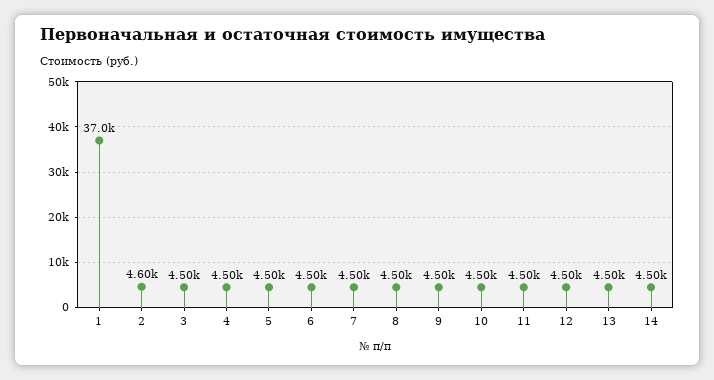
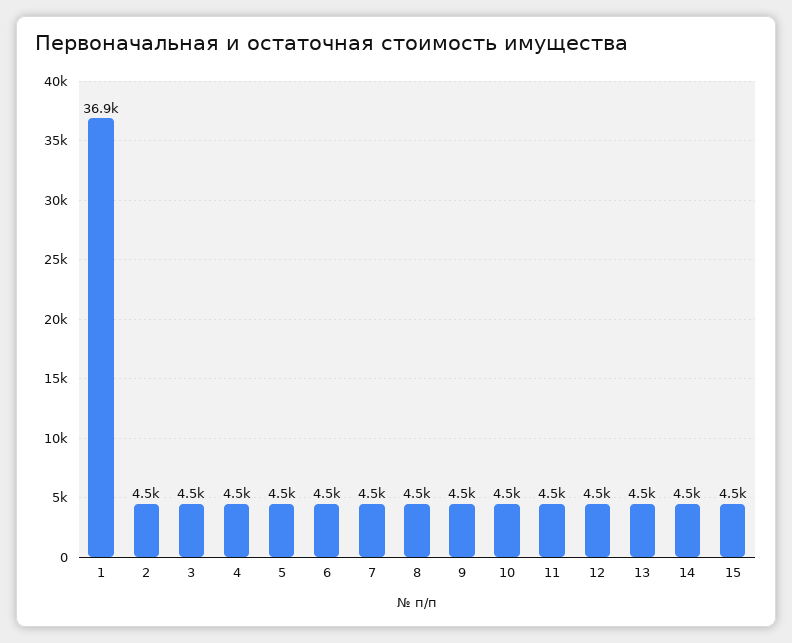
  {
-   "1": 37000,
+   "1": 36900,
-   "2": 4600,
+   "2": 4500,
    "3": 4500,
    "4": 4500,
    "5": 4500,
    "6": 4500,
    "7": 4500,
    "8": 4500,
    "9": 4500,
    "10": 4500,
    "11": 4500,
    "12": 4500,
    "13": 4500,
-   "14": 4500
+   "14": 4500,
+   "15": 4500
  }

